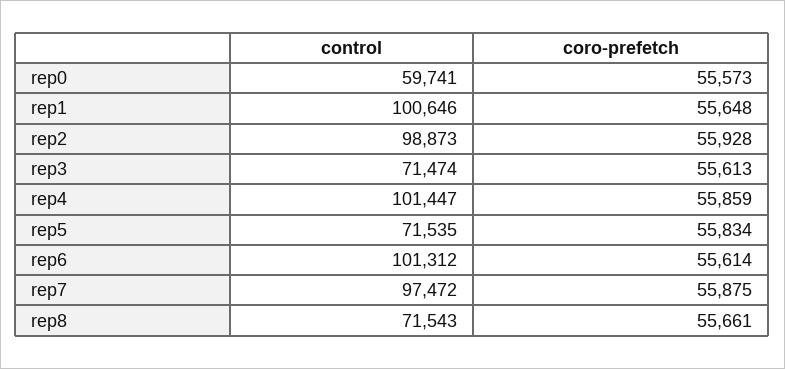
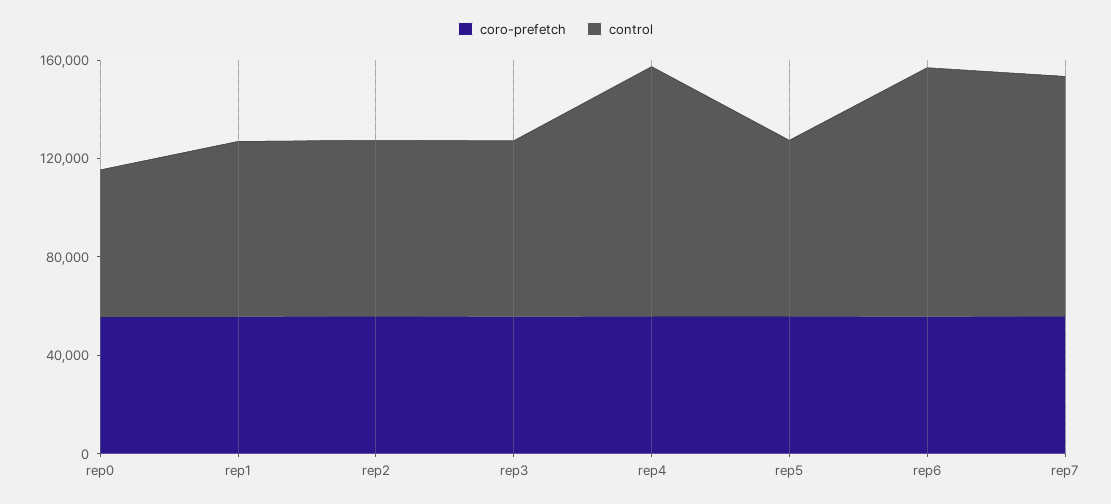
  {
    "control": {
      "rep0": 59741,
-     "rep1": 100646,
+     "rep1": 70000,
-     "rep2": 98873,
+     "rep2": 70000,
      "rep3": 71474,
      "rep4": 101447,
      "rep5": 71535,
      "rep6": 101312,
-     "rep7": 97472,
+     "rep7": 97472
-     "rep8": 71543
    },
    "coro-prefetch": {
      "rep0": 55573,
      "rep1": 55648,
      "rep2": 55928,
      "rep3": 55613,
      "rep4": 55859,
      "rep5": 55834,
      "rep6": 55614,
-     "rep7": 55875,
+     "rep7": 55875
-     "rep8": 55661
    }
  }

